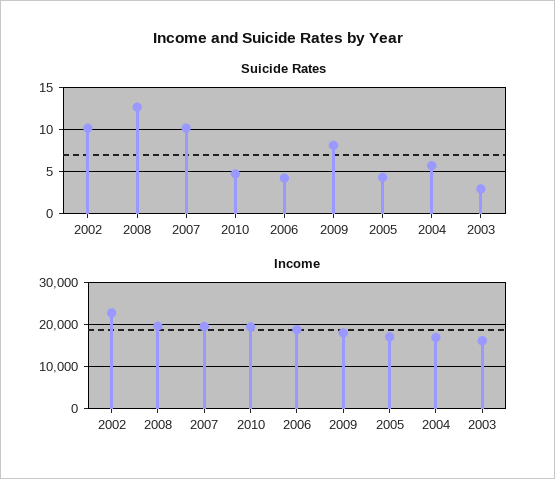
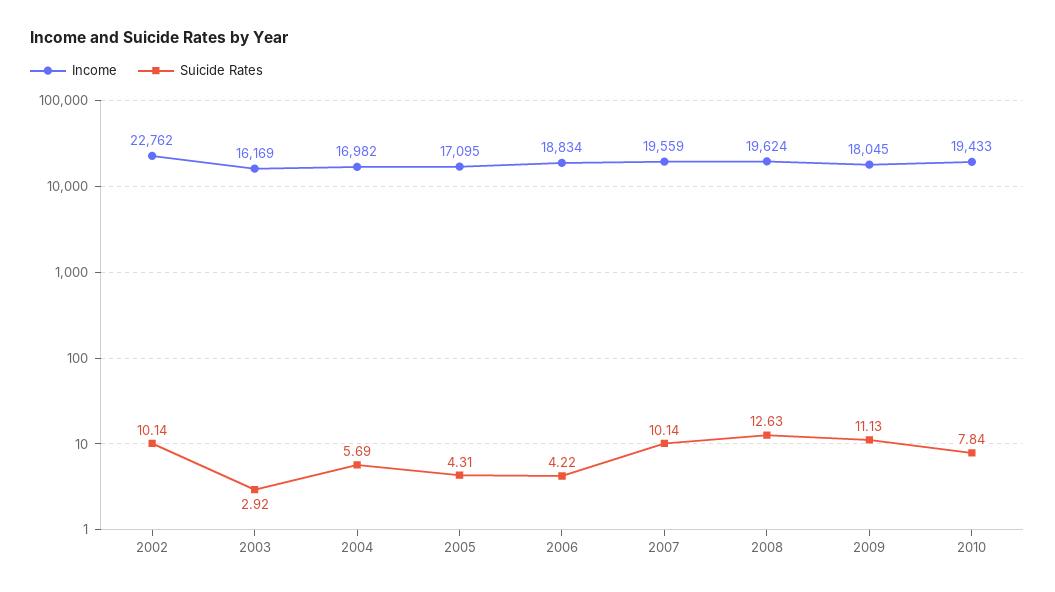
  {
    "Suicide Rates": {
      "2002": 10.14,
      "2008": 12.63,
      "2007": 10.14,
-     "2010": 5,
+     "2010": 7.84,
      "2006": 4.22,
-     "2009": 8,
+     "2009": 11.13,
      "2005": 4.31,
      "2004": 5.69,
      "2003": 2.92
    },
    "Income": {
      "2002": 22762,
      "2008": 19624,
      "2007": 19559,
      "2010": 19433,
      "2006": 18834,
      "2009": 18045,
      "2005": 17095,
      "2004": 16982,
      "2003": 16169
    }
  }

